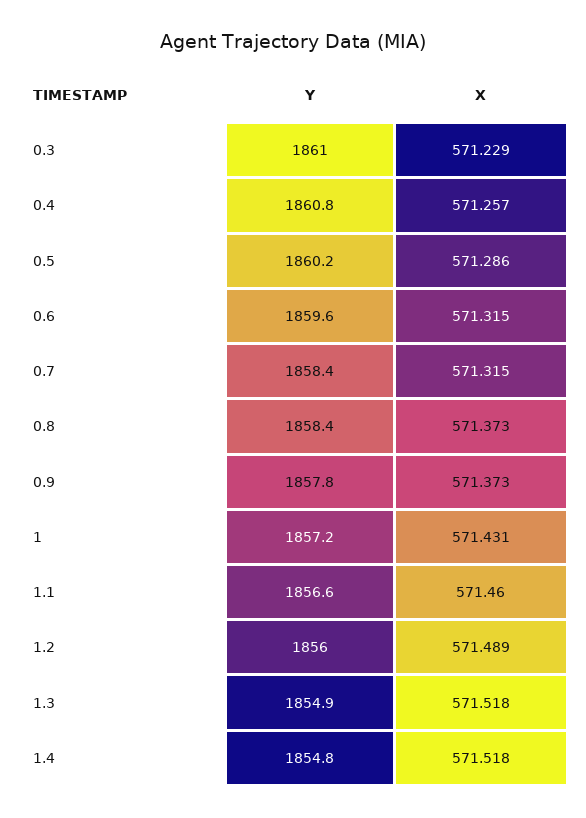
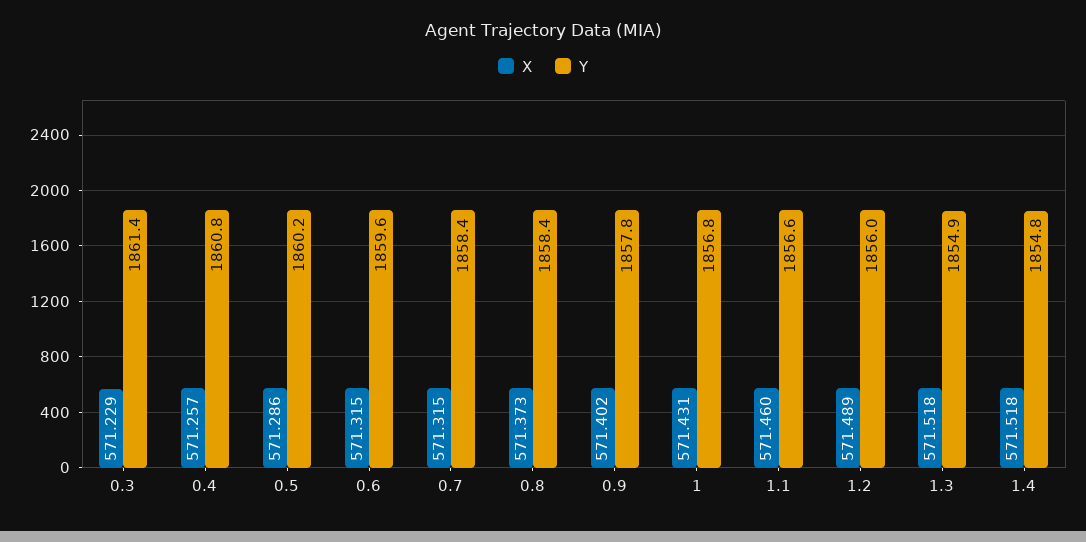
  {
    "Y": {
-     "0.3": 1861,
+     "0.3": 1861.4,
      "0.4": 1860.8,
      "0.5": 1860.2,
      "0.6": 1859.6,
      "0.7": 1858.4,
      "0.8": 1858.4,
      "0.9": 1857.8,
-     "1": 1857.2,
+     "1": 1856.8,
      "1.1": 1856.6,
      "1.2": 1856,
      "1.3": 1854.9,
      "1.4": 1854.8
    },
    "X": {
      "0.3": 571.229,
      "0.4": 571.257,
      "0.5": 571.286,
      "0.6": 571.315,
      "0.7": 571.315,
      "0.8": 571.373,
-     "0.9": 571.373,
+     "0.9": 571.402,
      "1": 571.431,
      "1.1": 571.46,
      "1.2": 571.489,
      "1.3": 571.518,
      "1.4": 571.518
    }
  }

